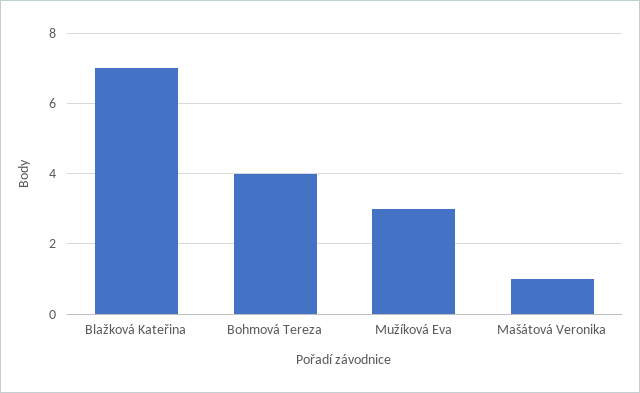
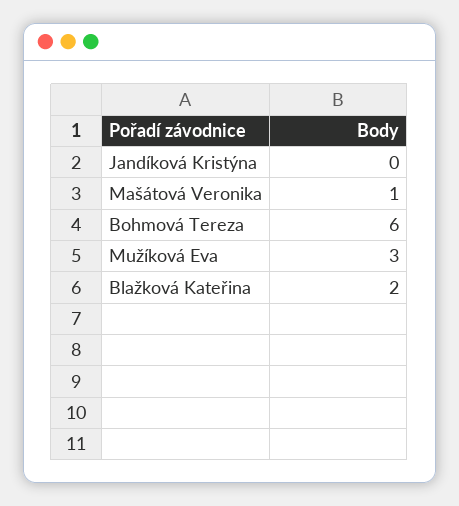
  {
-   "Blažková Kateřina": 7,
+   "Blažková Kateřina": 2,
-   "Bohmová Tereza": 4,
+   "Bohmová Tereza": 6,
    "Mužíková Eva": 3,
-   "Mašátová Veronika": 1
+   "Mašátová Veronika": 1,
+   "Jandíková Kristýna": 0
  }

